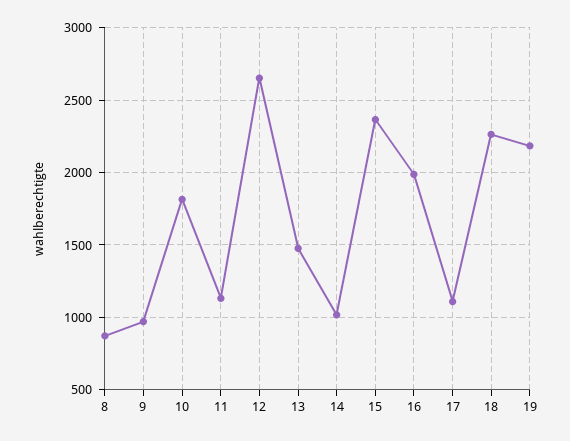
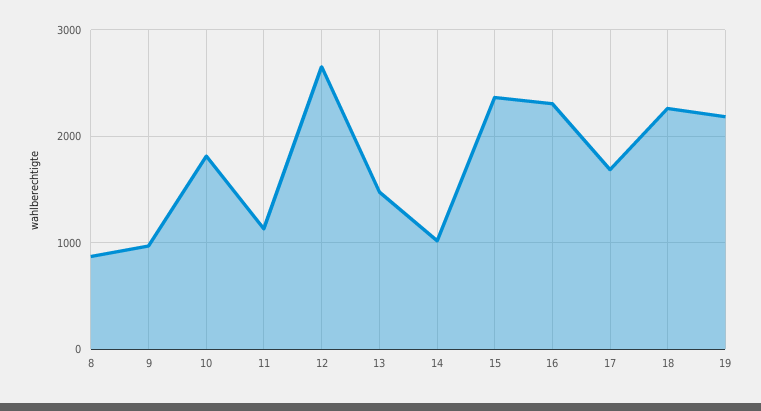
  {
    "8": 850,
    "9": 950,
    "10": 1800,
    "11": 1150,
    "12": 2650,
    "13": 1500,
    "14": 1000,
    "15": 2350,
-   "16": 2000,
+   "16": 2300,
-   "17": 1100,
+   "17": 1700,
    "18": 2250,
    "19": 2200
  }

